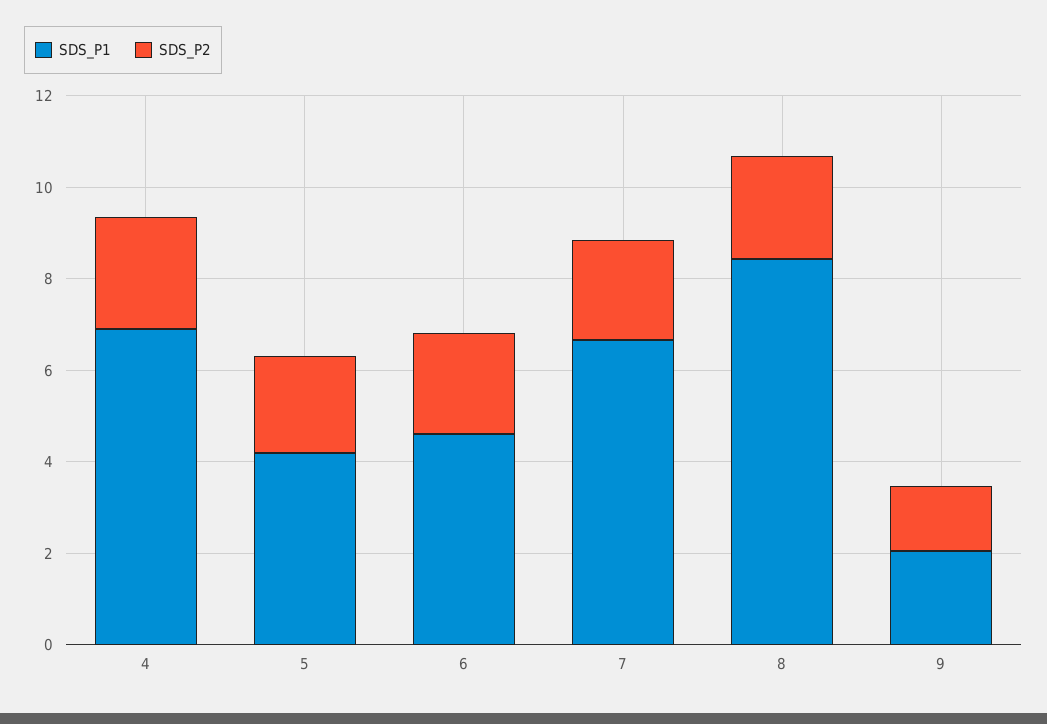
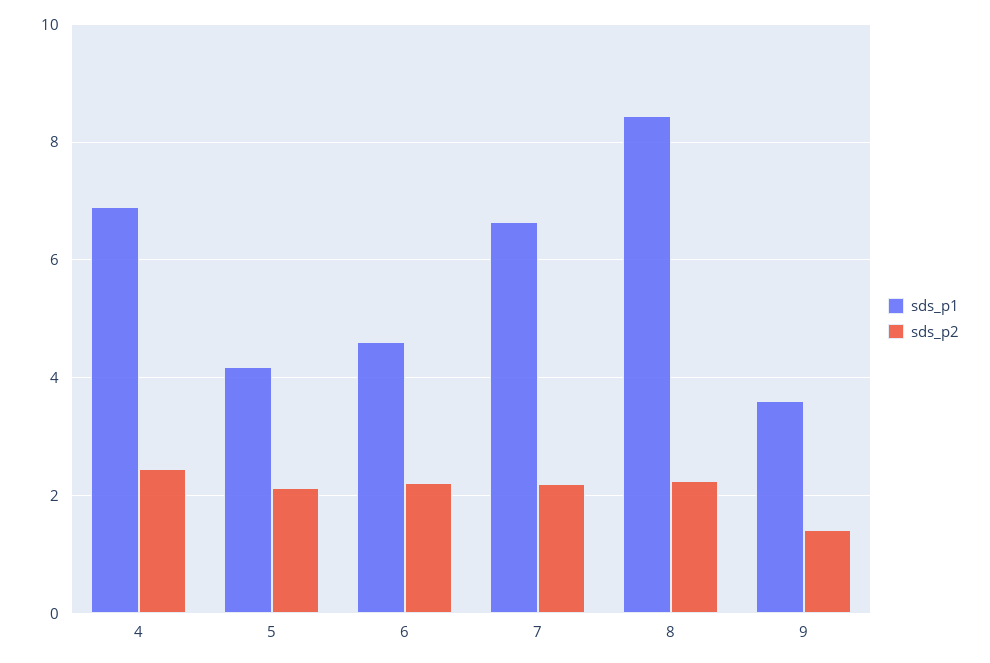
  {
    "SDS_P1": {
      "4": 7,
      "5": 4.2,
      "6": 4.6,
      "7": 6.6,
      "8": 8.4,
-     "9": 2
+     "9": 3.6
    },
    "SDS_P2": {
      "4": 2.4,
      "5": 2.2,
      "6": 2.2,
      "7": 2.2,
      "8": 2.2,
      "9": 1.4
    }
  }

